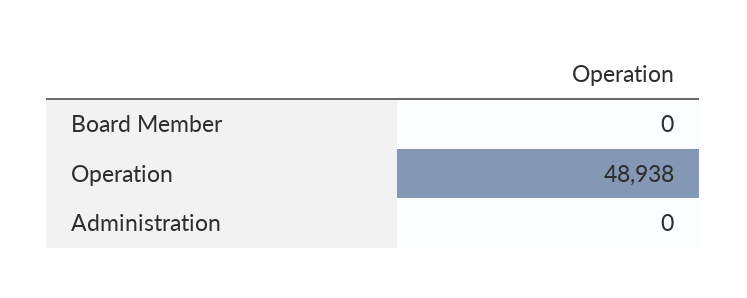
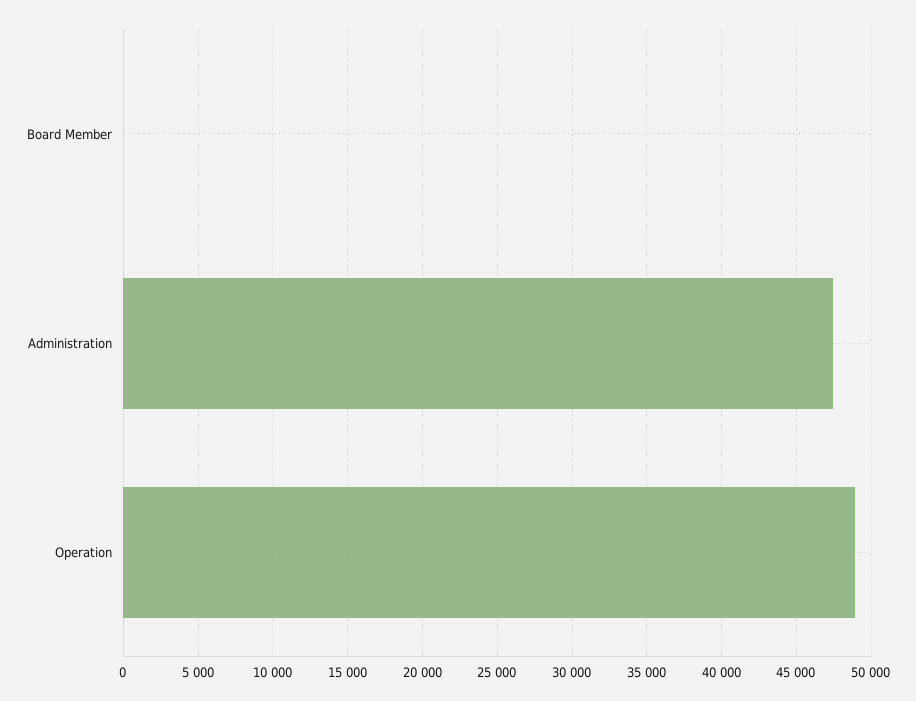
  {
    "Board Member": 0,
    "Operation": 48938,
-   "Administration": 0
+   "Administration": 47500
  }

